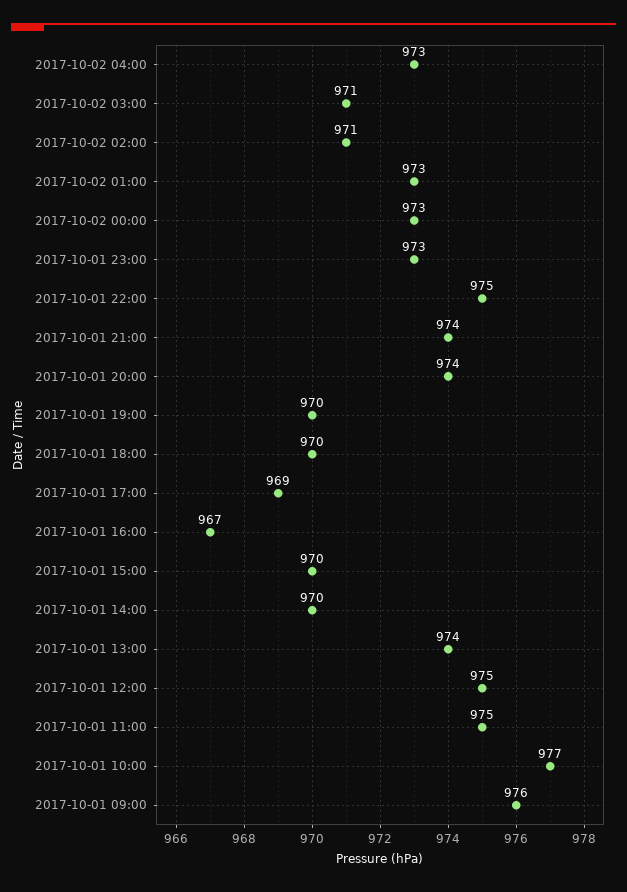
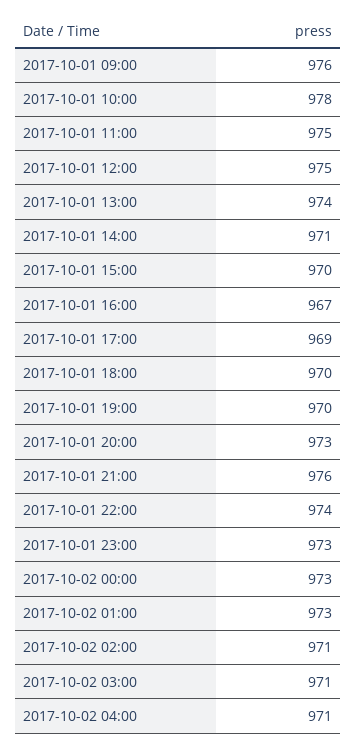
  {
-   "2017-10-02 04:00": 973,
+   "2017-10-02 04:00": 971,
    "2017-10-02 03:00": 971,
    "2017-10-02 02:00": 971,
    "2017-10-02 01:00": 973,
    "2017-10-02 00:00": 973,
    "2017-10-01 23:00": 973,
-   "2017-10-01 22:00": 975,
+   "2017-10-01 22:00": 974,
-   "2017-10-01 21:00": 974,
+   "2017-10-01 21:00": 976,
-   "2017-10-01 20:00": 974,
+   "2017-10-01 20:00": 973,
    "2017-10-01 19:00": 970,
    "2017-10-01 18:00": 970,
    "2017-10-01 17:00": 969,
    "2017-10-01 16:00": 967,
    "2017-10-01 15:00": 970,
-   "2017-10-01 14:00": 970,
+   "2017-10-01 14:00": 971,
    "2017-10-01 13:00": 974,
    "2017-10-01 12:00": 975,
    "2017-10-01 11:00": 975,
-   "2017-10-01 10:00": 977,
+   "2017-10-01 10:00": 978,
    "2017-10-01 09:00": 976
  }

